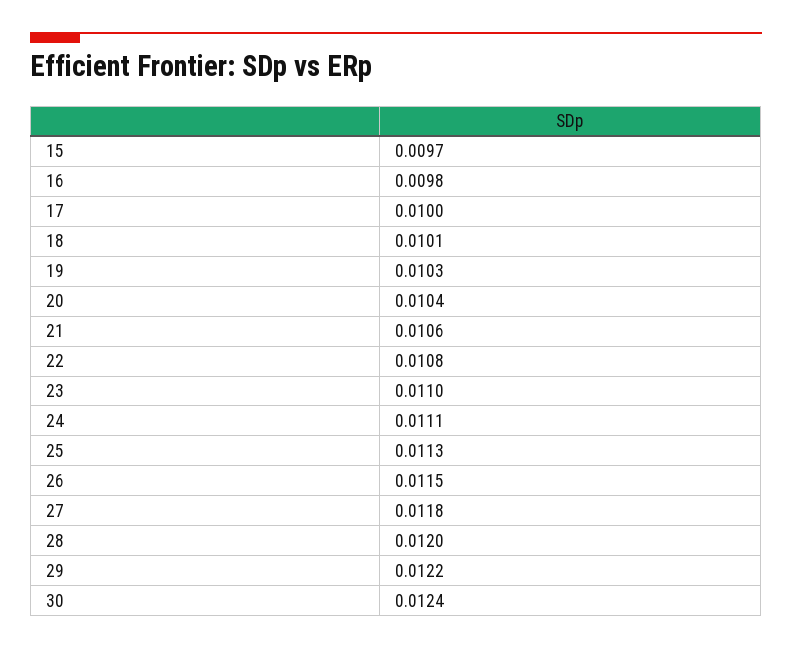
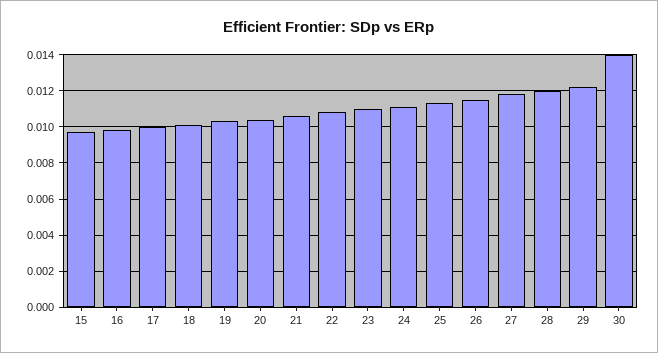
  {
    "15": 0.0097,
    "16": 0.0098,
    "17": 0.01,
    "18": 0.0101,
    "19": 0.0103,
    "20": 0.0104,
    "21": 0.0106,
    "22": 0.0108,
    "23": 0.011,
    "24": 0.0111,
    "25": 0.0113,
    "26": 0.0115,
    "27": 0.0118,
    "28": 0.012,
    "29": 0.0122,
-   "30": 0.0124
+   "30": 0.014
  }

